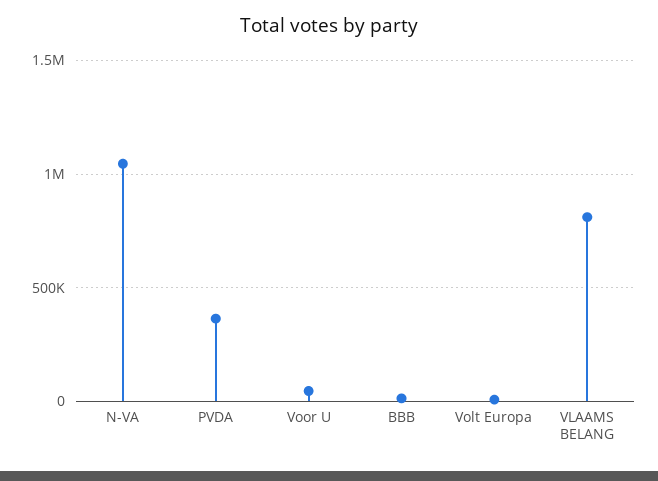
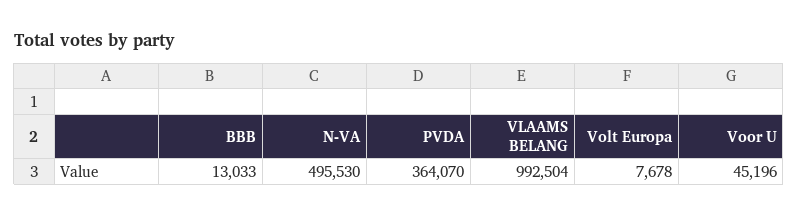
  {
-   "N-VA": 1050000,
+   "N-VA": 495530,
    "PVDA": 364070,
    "Voor U": 45196,
    "BBB": 13033,
    "Volt Europa": 7678,
-   "VLAAMS BELANG": 800000
+   "VLAAMS BELANG": 992504
  }

